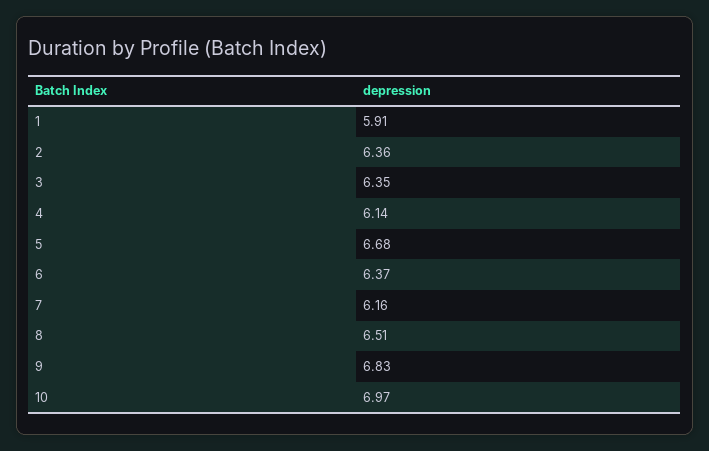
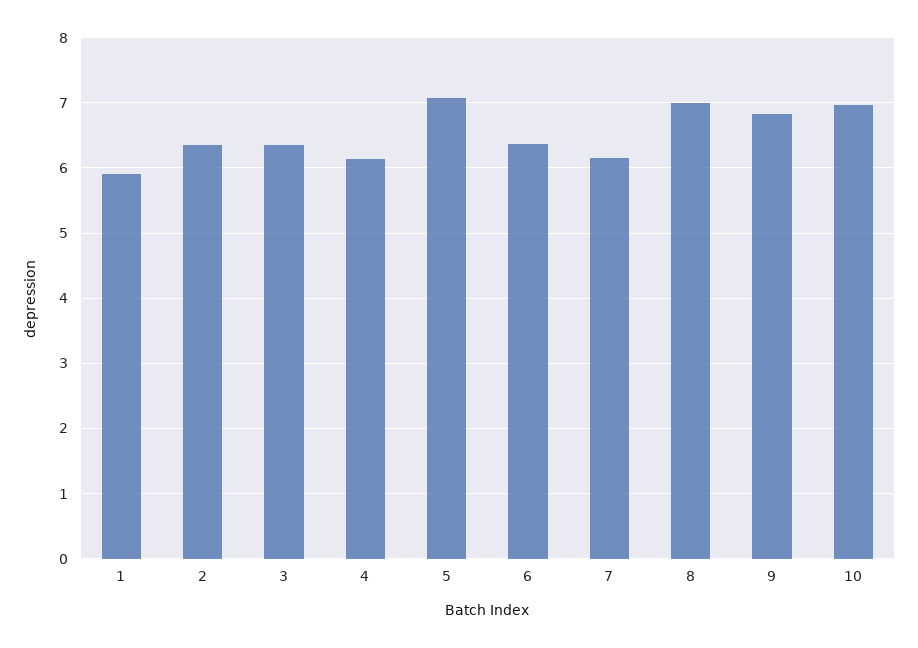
  {
    "1": 5.91,
    "2": 6.36,
    "3": 6.35,
    "4": 6.14,
-   "5": 6.68,
+   "5": 7.1,
    "6": 6.37,
    "7": 6.16,
-   "8": 6.51,
+   "8": 7,
    "9": 6.83,
    "10": 6.97
  }

